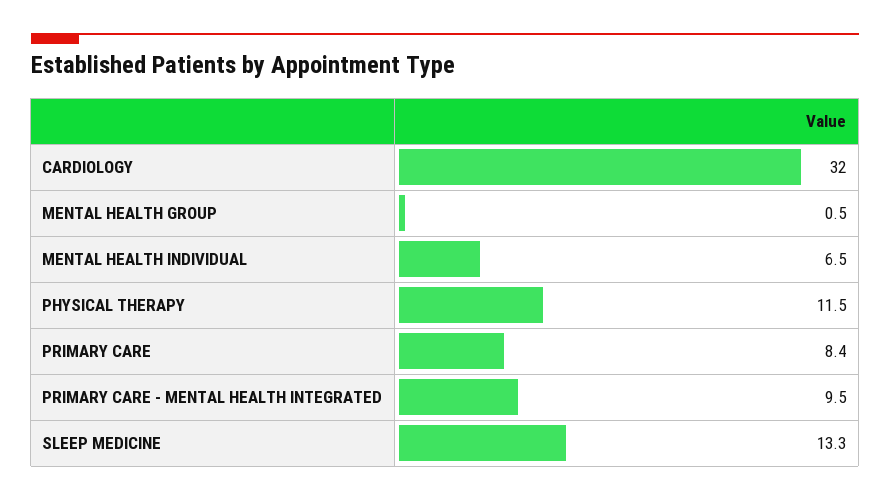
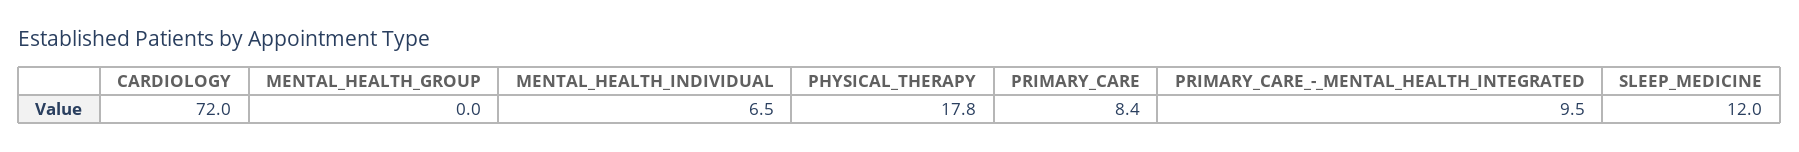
  {
-   "CARDIOLOGY": 32,
+   "CARDIOLOGY": 72,
-   "MENTAL HEALTH GROUP": 0.5,
+   "MENTAL HEALTH GROUP": 0,
    "MENTAL HEALTH INDIVIDUAL": 6.5,
-   "PHYSICAL THERAPY": 11.5,
+   "PHYSICAL THERAPY": 17.8,
    "PRIMARY CARE": 8.4,
    "PRIMARY CARE - MENTAL HEALTH INTEGRATED": 9.5,
-   "SLEEP MEDICINE": 13.3
+   "SLEEP MEDICINE": 12
  }

